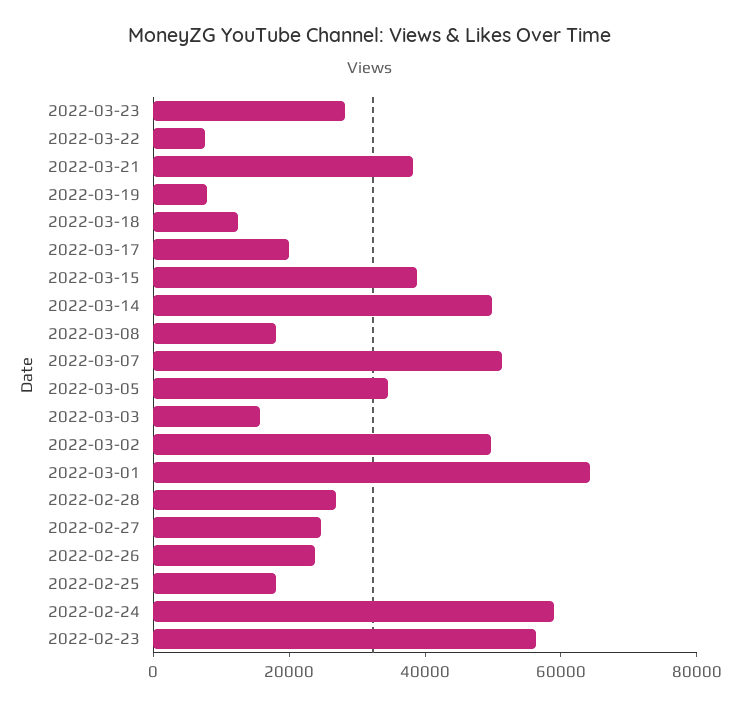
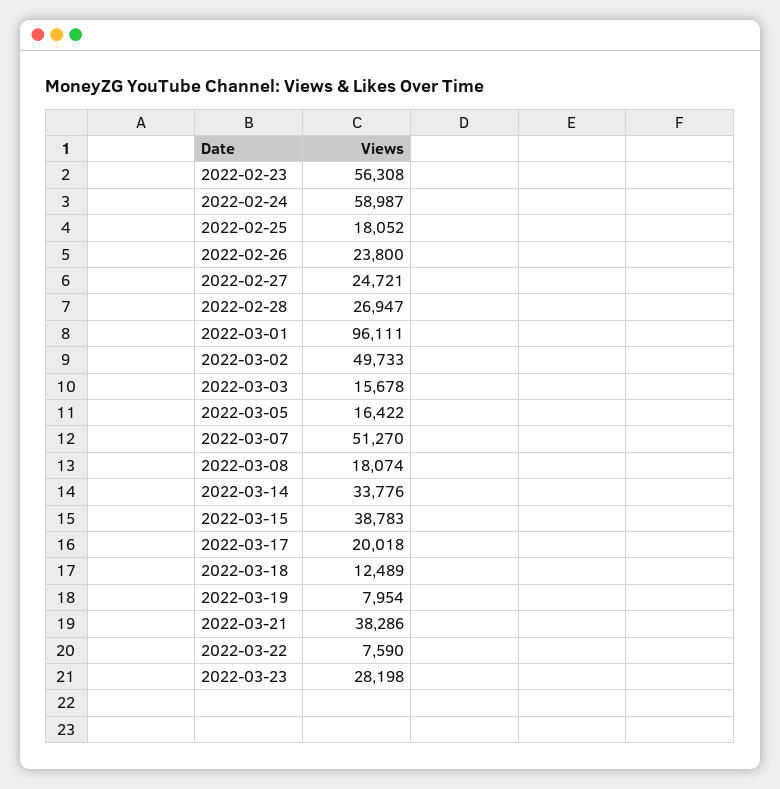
  {
    "2022-03-23": 28198,
    "2022-03-22": 7590,
    "2022-03-21": 38286,
    "2022-03-19": 7954,
    "2022-03-18": 12489,
    "2022-03-17": 20018,
    "2022-03-15": 38783,
-   "2022-03-14": 50000,
+   "2022-03-14": 33776,
    "2022-03-08": 18074,
    "2022-03-07": 51270,
-   "2022-03-05": 35000,
+   "2022-03-05": 16422,
    "2022-03-03": 15678,
    "2022-03-02": 49733,
-   "2022-03-01": 65000,
+   "2022-03-01": 96111,
    "2022-02-28": 26947,
    "2022-02-27": 24721,
    "2022-02-26": 23800,
    "2022-02-25": 18052,
    "2022-02-24": 58987,
    "2022-02-23": 56308
  }

